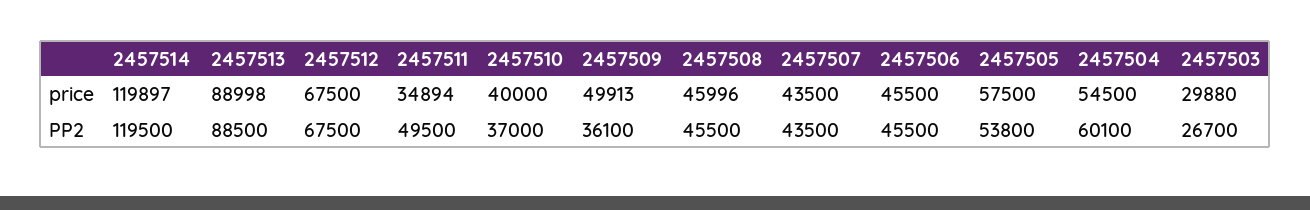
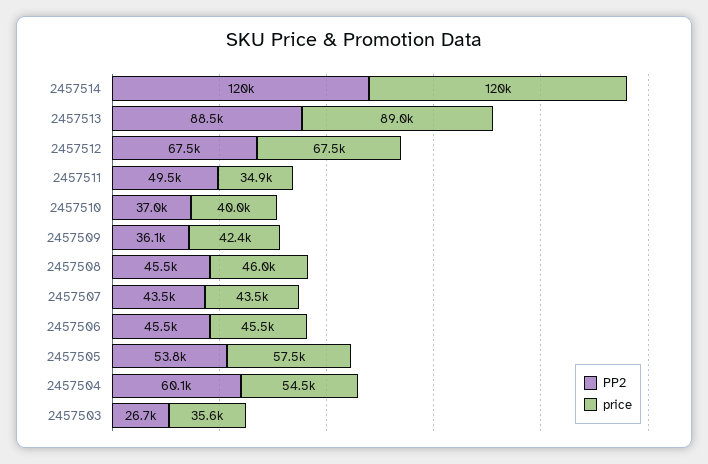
  {
    "price": {
      "2457514": 119897,
      "2457513": 88998,
      "2457512": 67500,
      "2457511": 34894,
      "2457510": 40000,
-     "2457509": 49913,
+     "2457509": 42400,
      "2457508": 45996,
      "2457507": 43500,
      "2457506": 45500,
      "2457505": 57500,
      "2457504": 54500,
-     "2457503": 29880
+     "2457503": 35600
    },
    "PP2": {
      "2457514": 119500,
      "2457513": 88500,
      "2457512": 67500,
      "2457511": 49500,
      "2457510": 37000,
      "2457509": 36100,
      "2457508": 45500,
      "2457507": 43500,
      "2457506": 45500,
      "2457505": 53800,
      "2457504": 60100,
      "2457503": 26700
    }
  }

